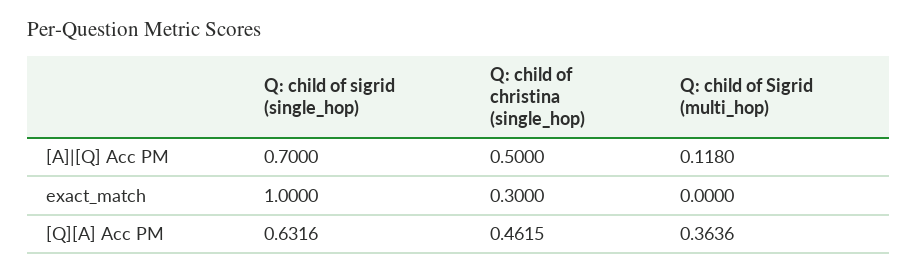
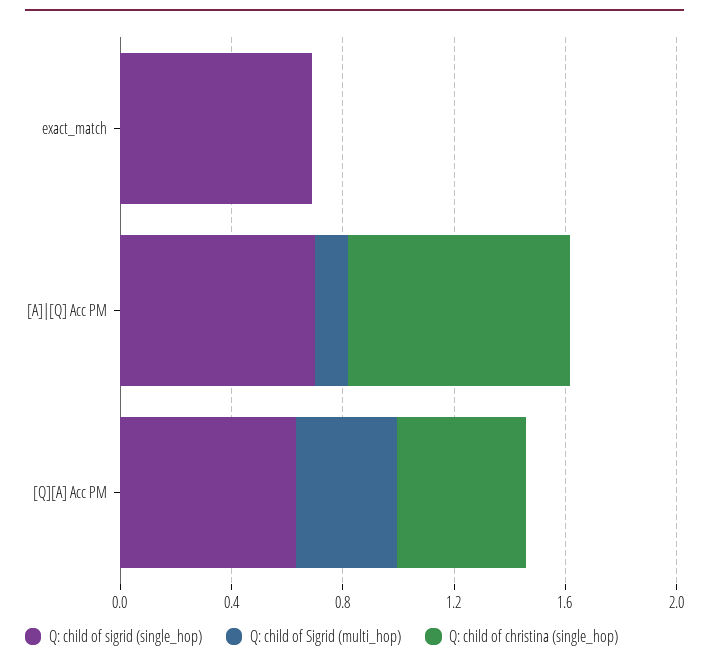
  {
    "Q: child of sigrid (single_hop)": {
      "[A]|[Q] Acc PM": 0.7,
-     "exact_match": 1,
+     "exact_match": 0.7,
      "[Q][A] Acc PM": 0.6316
    },
    "Q: child of christina (single_hop)": {
-     "[A]|[Q] Acc PM": 0.5,
+     "[A]|[Q] Acc PM": 0.8,
-     "exact_match": 0.3,
+     "exact_match": 0,
      "[Q][A] Acc PM": 0.4615
    },
    "Q: child of Sigrid (multi_hop)": {
      "[A]|[Q] Acc PM": 0.118,
      "exact_match": 0,
      "[Q][A] Acc PM": 0.3636
    }
  }

